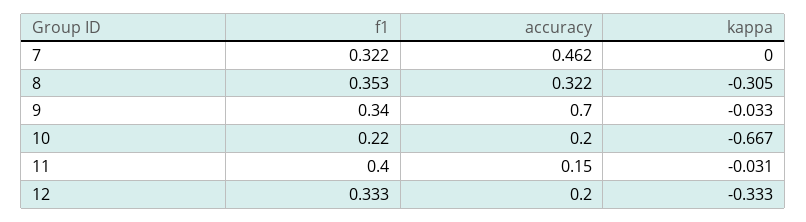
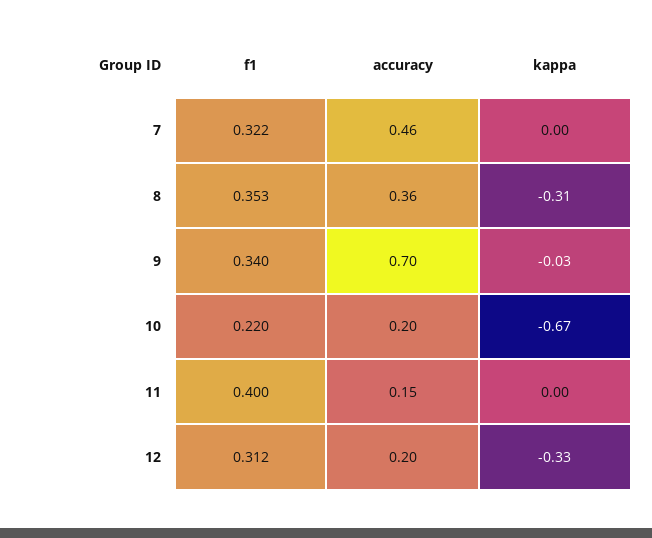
  {
    "f1": {
      "7": 0.322,
      "8": 0.353,
      "9": 0.34,
      "10": 0.22,
      "11": 0.4,
-     "12": 0.333
+     "12": 0.312
    },
    "accuracy": {
      "7": 0.462,
-     "8": 0.322,
+     "8": 0.36,
      "9": 0.7,
      "10": 0.2,
      "11": 0.15,
      "12": 0.2
    },
    "kappa": {
      "7": 0,
      "8": -0.305,
      "9": -0.033,
      "10": -0.667,
-     "11": -0.031,
+     "11": 0,
      "12": -0.333
    }
  }

